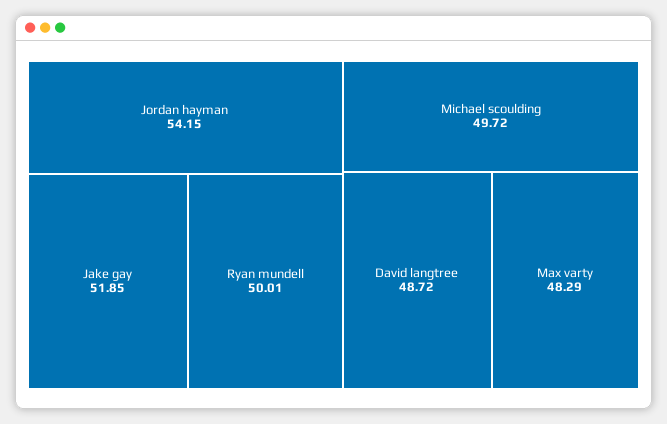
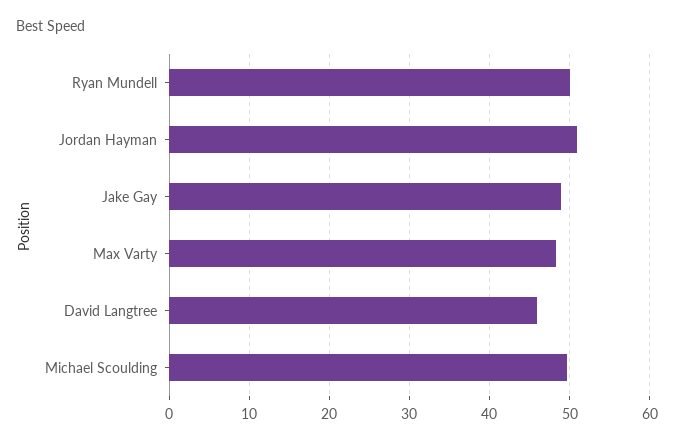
  {
-   "Jordan hayman": 54.15,
+   "Jordan hayman": 51,
-   "Jake gay": 51.85,
+   "Jake gay": 49,
    "Ryan mundell": 50.01,
    "Michael scoulding": 49.72,
-   "David langtree": 48.72,
+   "David langtree": 46,
    "Max varty": 48.29
  }

